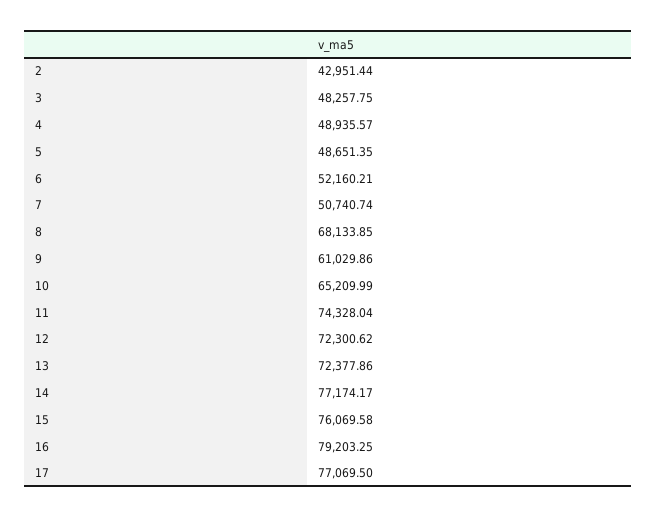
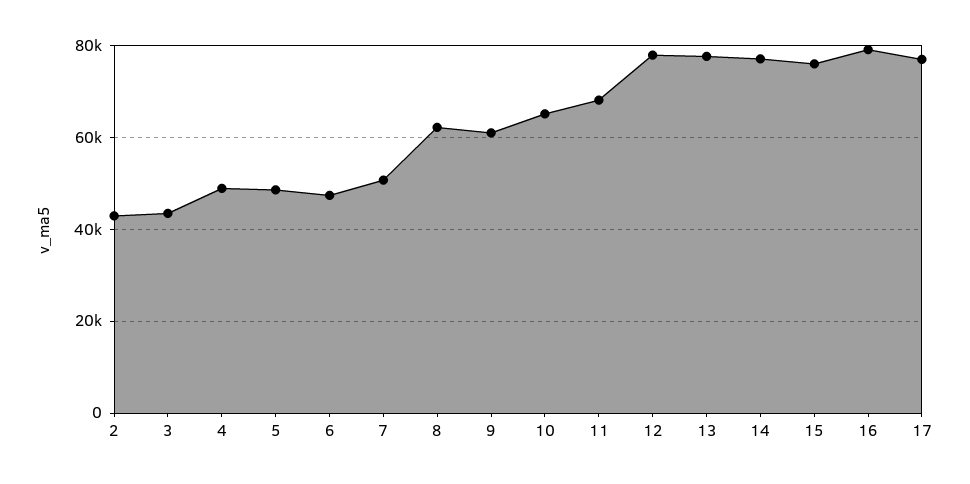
  {
    "2": 42951.44,
-   "3": 48257.75,
+   "3": 44000,
    "4": 48935.57,
    "5": 48651.35,
-   "6": 52160.21,
+   "6": 48000,
    "7": 50740.74,
-   "8": 68133.85,
+   "8": 62000,
    "9": 61029.86,
    "10": 65209.99,
-   "11": 74328.04,
+   "11": 68000,
-   "12": 72300.62,
+   "12": 78000,
-   "13": 72377.86,
+   "13": 78000,
    "14": 77174.17,
    "15": 76069.58,
    "16": 79203.25,
    "17": 77069.5
  }

